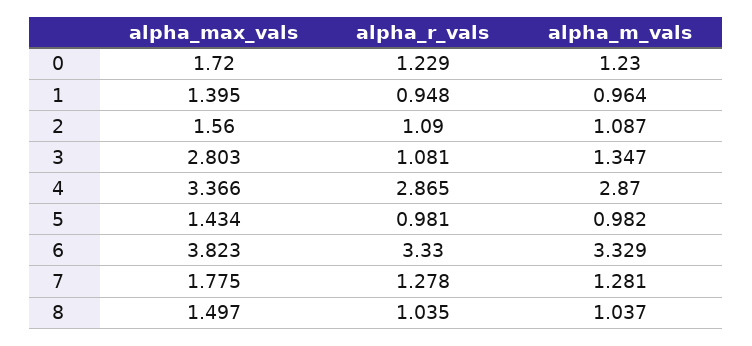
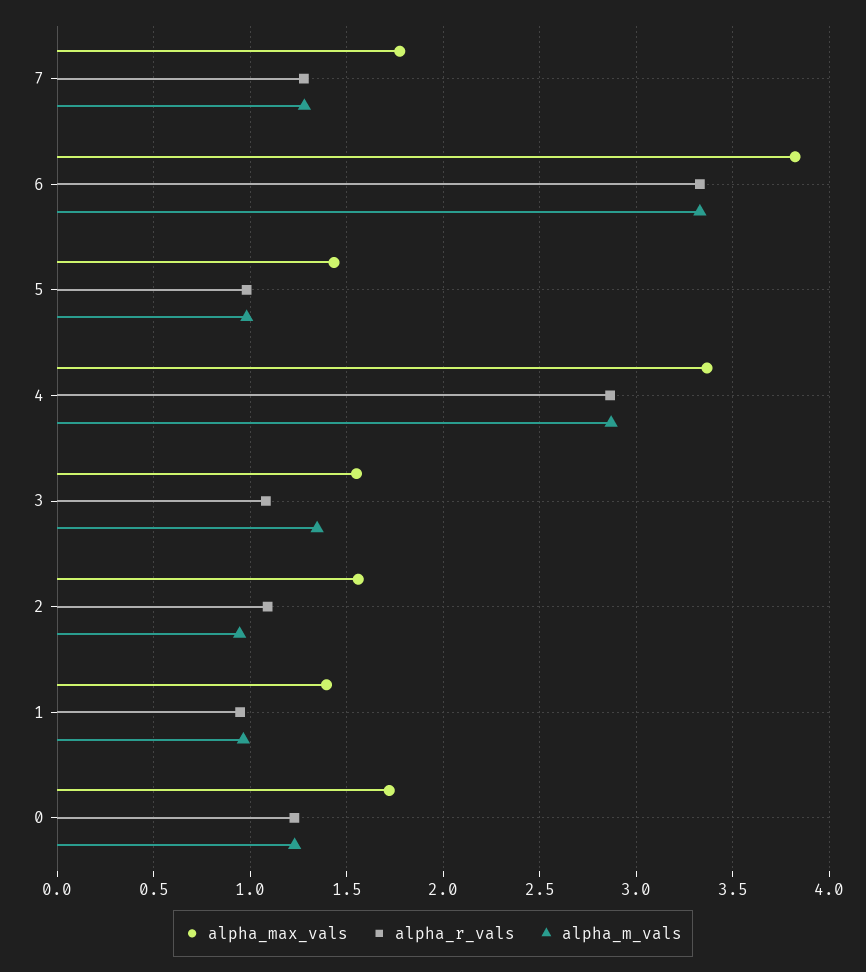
  {
    "alpha_max_vals": {
      "0": 1.72,
      "1": 1.395,
      "2": 1.56,
-     "3": 2.803,
+     "3": 1.55,
      "4": 3.366,
      "5": 1.434,
      "6": 3.823,
-     "7": 1.775,
+     "7": 1.775
-     "8": 1.497
    },
    "alpha_r_vals": {
      "0": 1.229,
      "1": 0.948,
      "2": 1.09,
      "3": 1.081,
      "4": 2.865,
      "5": 0.981,
      "6": 3.33,
-     "7": 1.278,
+     "7": 1.278
-     "8": 1.035
    },
    "alpha_m_vals": {
      "0": 1.23,
      "1": 0.964,
-     "2": 1.087,
+     "2": 0.95,
      "3": 1.347,
      "4": 2.87,
      "5": 0.982,
      "6": 3.329,
-     "7": 1.281,
+     "7": 1.281
-     "8": 1.037
    }
  }

